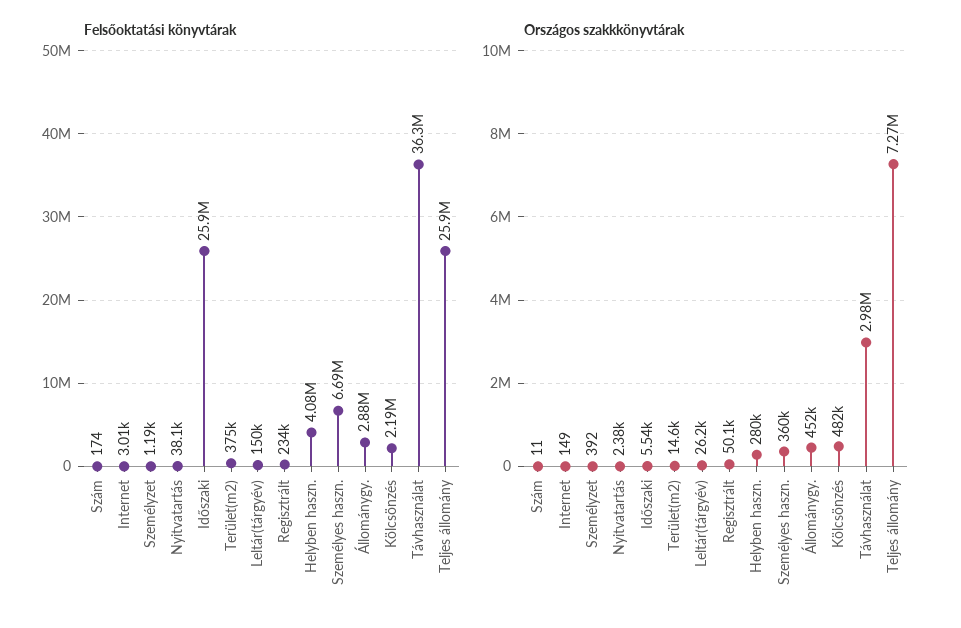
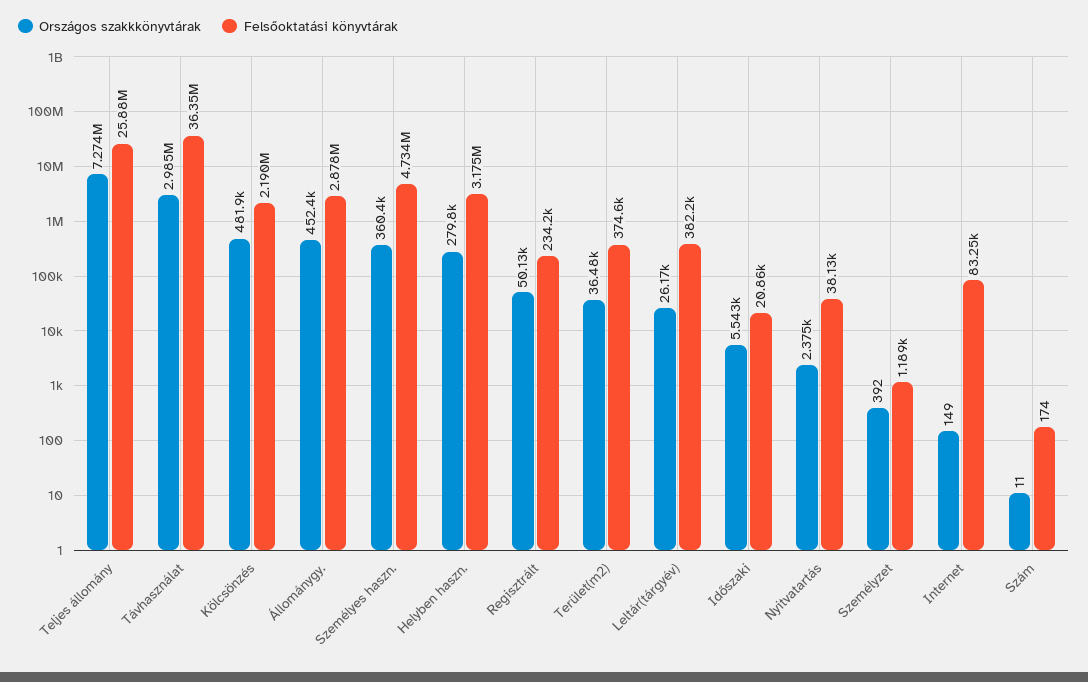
  {
    "Felsőoktatási könyvtárak": {
      "Szám": 174,
-     "Internet": 3010,
+     "Internet": 83250,
      "Személyzet": 1189,
      "Nyitvatartás": 38130,
-     "Időszaki": 25900000,
+     "Időszaki": 20860,
      "Terület(m2)": 374600,
-     "Leltár(tárgyév)": 150000,
+     "Leltár(tárgyév)": 382200,
      "Regisztrált": 234200,
-     "Helyben haszn.": 4080000,
+     "Helyben haszn.": 3175000,
-     "Személyes haszn.": 6690000,
+     "Személyes haszn.": 4734000,
      "Állománygy.": 2878000,
      "Kölcsönzés": 2190000,
      "Távhasználat": 36350000,
      "Teljes állomány": 25880000
    },
    "Országos szakkkönyvtárak": {
      "Szám": 11,
      "Internet": 149,
      "Személyzet": 392,
      "Nyitvatartás": 2375,
      "Időszaki": 5543,
-     "Terület(m2)": 14600,
+     "Terület(m2)": 36480,
      "Leltár(tárgyév)": 26170,
      "Regisztrált": 50130,
      "Helyben haszn.": 279800,
      "Személyes haszn.": 360400,
      "Állománygy.": 452400,
      "Kölcsönzés": 481900,
      "Távhasználat": 2985000,
      "Teljes állomány": 7274000
    }
  }

